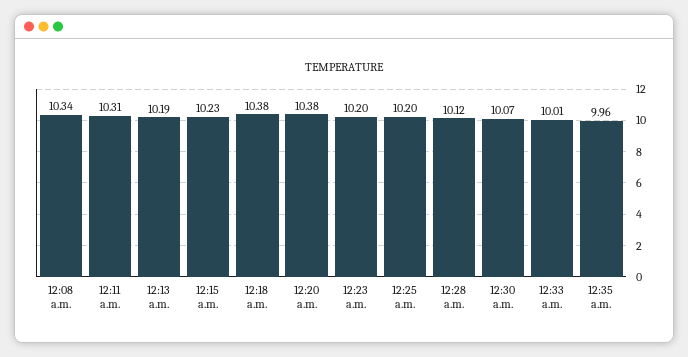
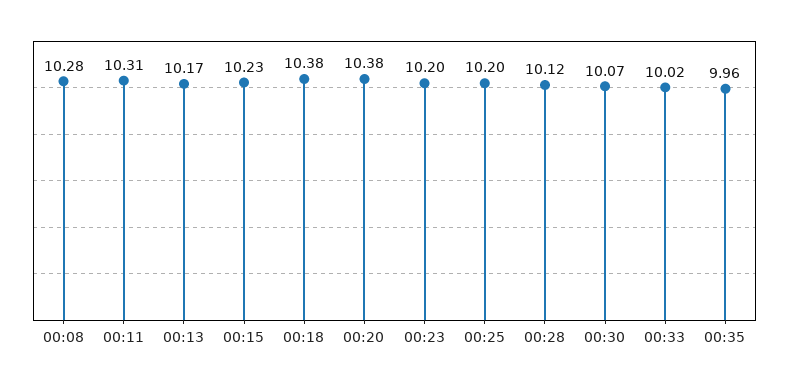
  {
-   "12:08 a.m.": 10.34,
+   "12:08 a.m.": 10.28,
    "12:11 a.m.": 10.31,
-   "12:13 a.m.": 10.19,
+   "12:13 a.m.": 10.17,
    "12:15 a.m.": 10.23,
    "12:18 a.m.": 10.38,
    "12:20 a.m.": 10.38,
    "12:23 a.m.": 10.2,
    "12:25 a.m.": 10.2,
    "12:28 a.m.": 10.12,
    "12:30 a.m.": 10.07,
-   "12:33 a.m.": 10.01,
+   "12:33 a.m.": 10.02,
    "12:35 a.m.": 9.96
  }

